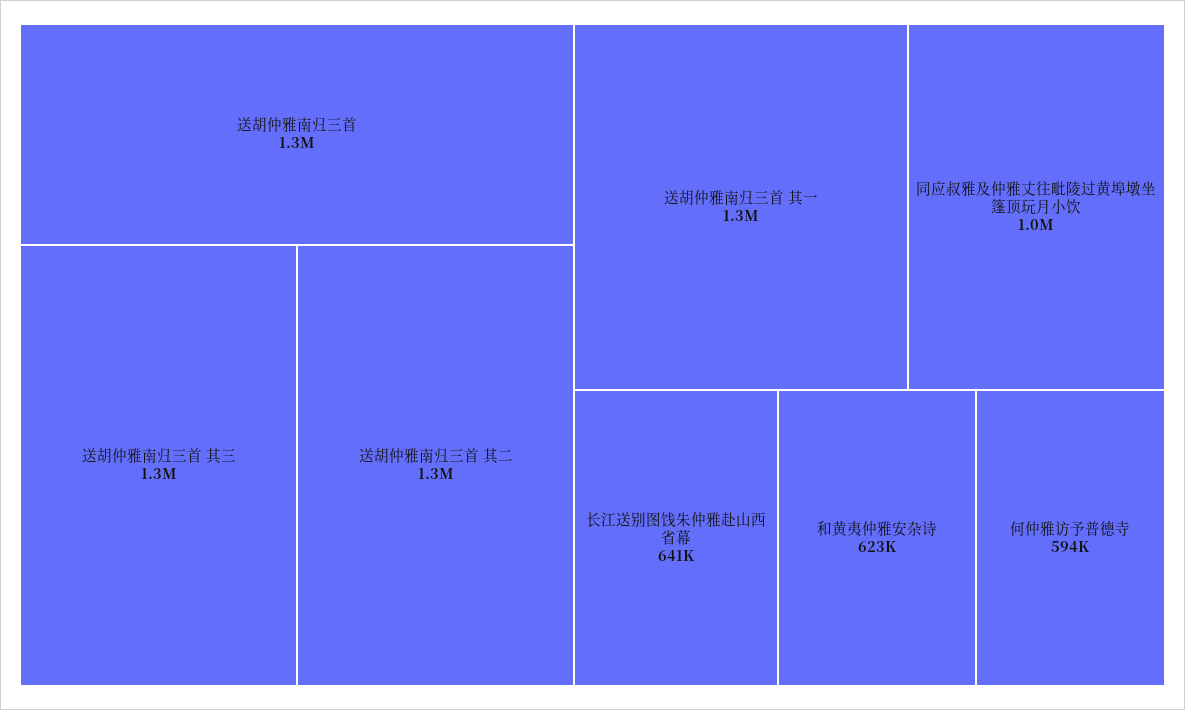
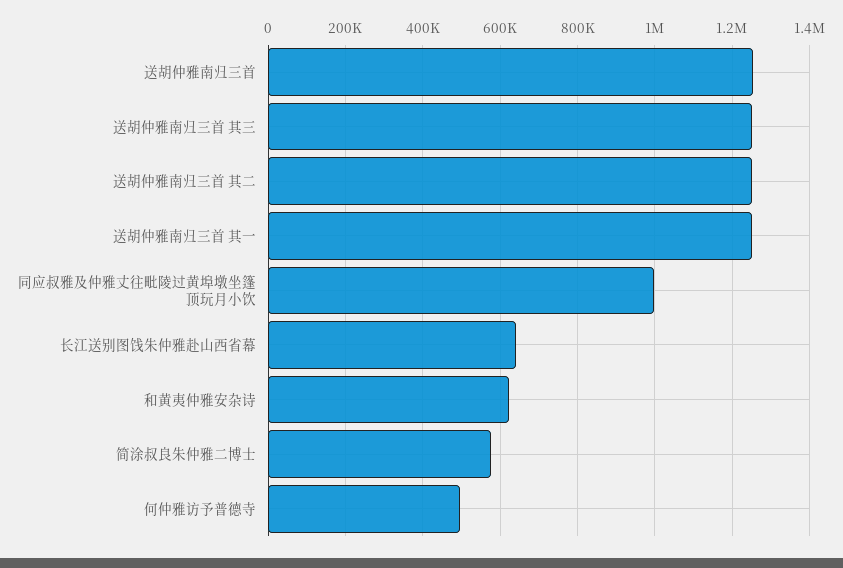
  {
    "送胡仲雅南归三首": 1300000,
    "送胡仲雅南归三首 其三": 1300000,
    "送胡仲雅南归三首 其二": 1300000,
    "送胡仲雅南归三首 其一": 1300000,
    "同应叔雅及仲雅丈往毗陵过黄埠墩坐篷顶玩月小饮": 1000000,
    "长江送别图饯朱仲雅赴山西省幕": 641000,
    "和黄夷仲雅安杂诗": 623000,
-   "何仲雅访予普德寺": 594000
+   "何仲雅访予普德寺": 500000,
+   "简涂叔良朱仲雅二博士": 580000
  }

